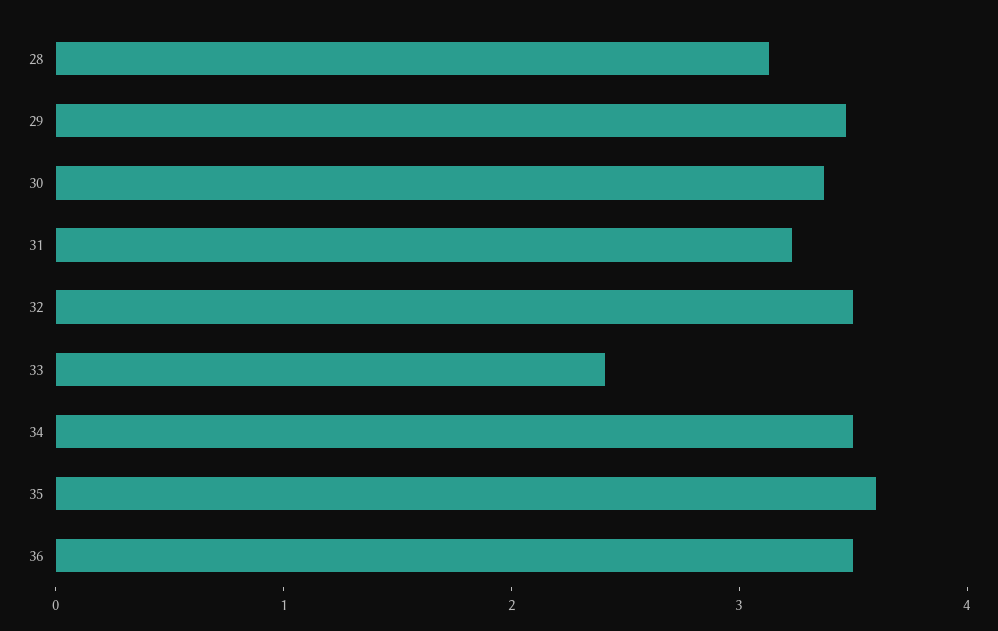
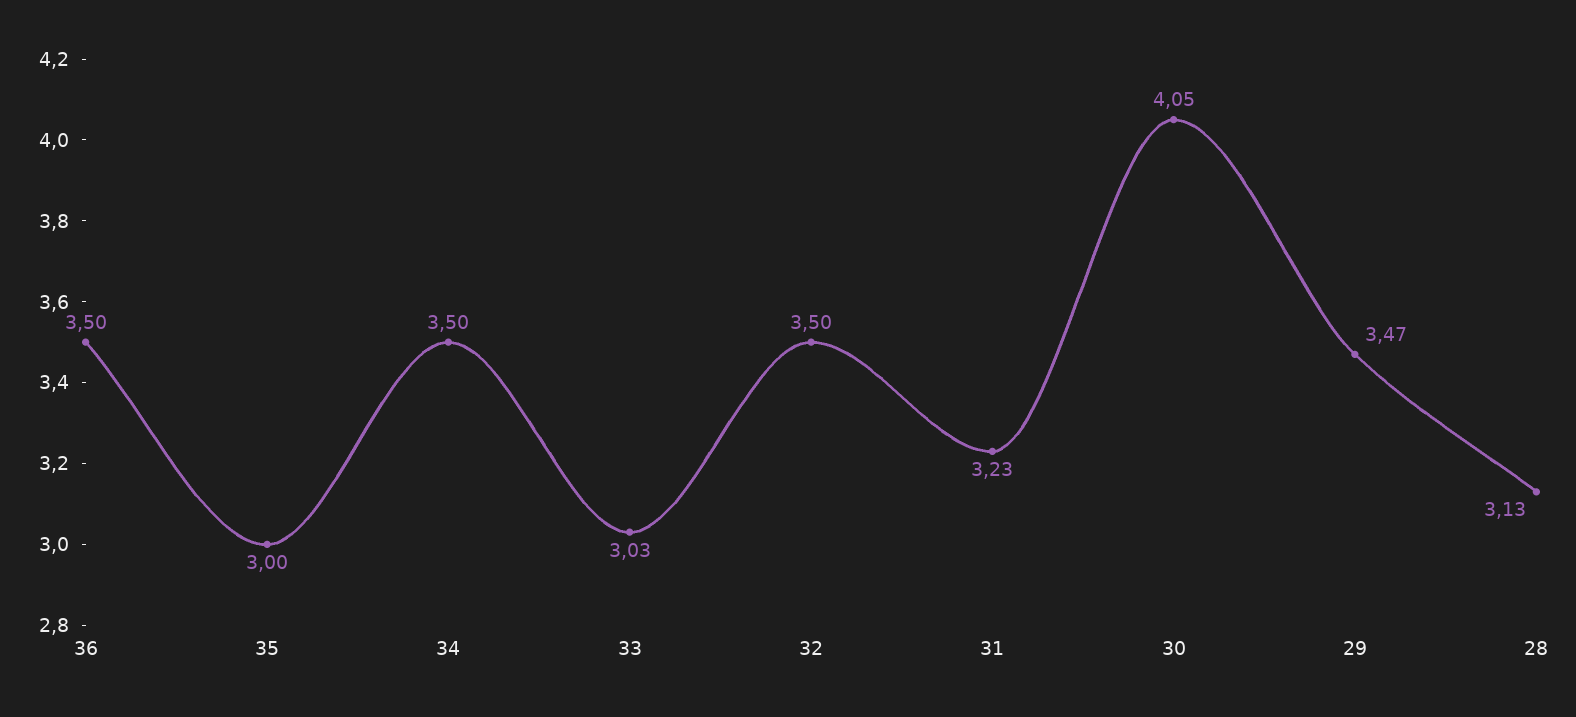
  {
    "28": 3.13,
    "29": 3.47,
-   "30": 3.4,
+   "30": 4.05,
    "31": 3.23,
    "32": 3.5,
-   "33": 2.4,
+   "33": 3.03,
    "34": 3.5,
-   "35": 3.6,
+   "35": 3,
    "36": 3.5
  }

